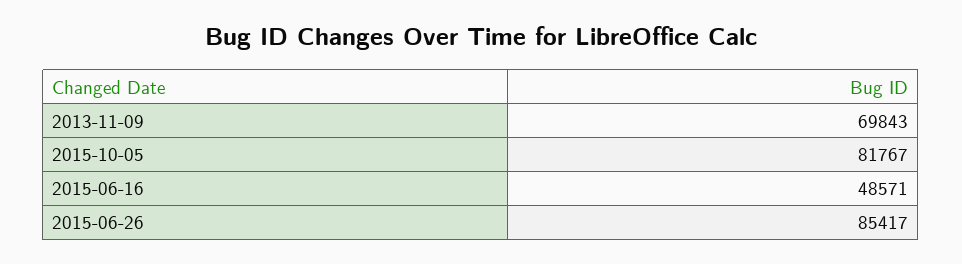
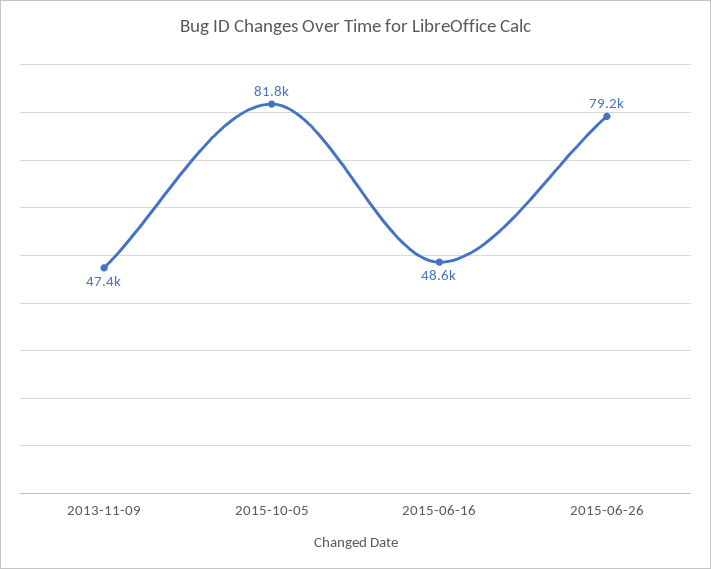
  {
-   "2013-11-09": 69843,
+   "2013-11-09": 47400,
    "2015-10-05": 81767,
    "2015-06-16": 48571,
-   "2015-06-26": 85417
+   "2015-06-26": 79200
  }

